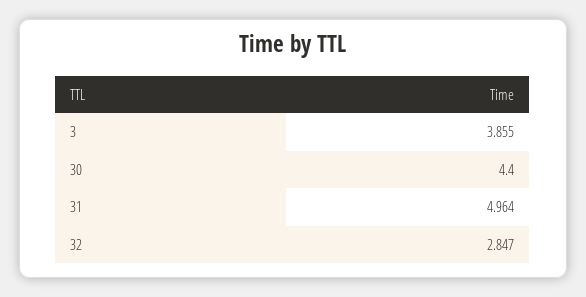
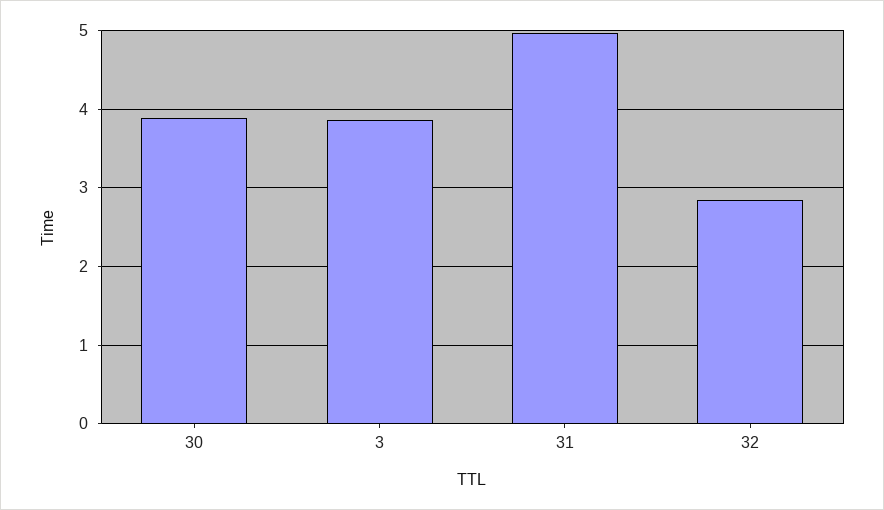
  {
    "3": 3.855,
-   "30": 4.4,
+   "30": 3.9,
    "31": 4.964,
    "32": 2.847
  }

